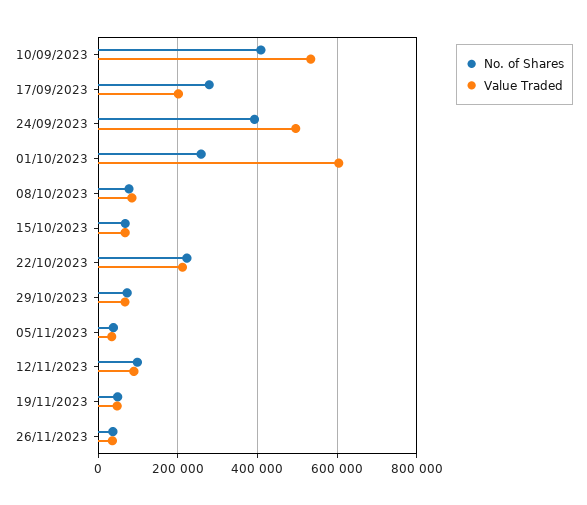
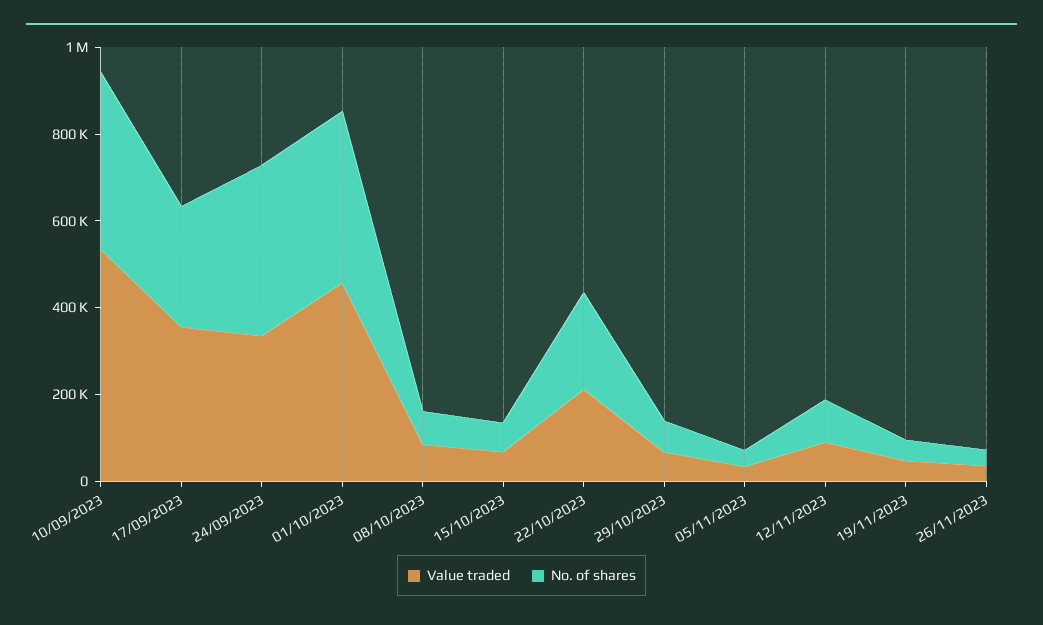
  {
    "No. of Shares": {
      "10/09/2023": 400000,
      "17/09/2023": 280000,
      "24/09/2023": 400000,
-     "01/10/2023": 260000,
+     "01/10/2023": 400000,
      "08/10/2023": 80000,
      "15/10/2023": 60000,
      "22/10/2023": 220000,
      "29/10/2023": 80000,
      "05/11/2023": 40000,
      "12/11/2023": 100000,
      "19/11/2023": 40000,
      "26/11/2023": 40000
    },
    "Value Traded": {
      "10/09/2023": 540000,
-     "17/09/2023": 200000,
+     "17/09/2023": 350000,
-     "24/09/2023": 500000,
+     "24/09/2023": 350000,
-     "01/10/2023": 600000,
+     "01/10/2023": 450000,
      "08/10/2023": 80000,
      "15/10/2023": 60000,
      "22/10/2023": 220000,
      "29/10/2023": 60000,
      "05/11/2023": 40000,
      "12/11/2023": 80000,
      "19/11/2023": 40000,
      "26/11/2023": 40000
    }
  }

